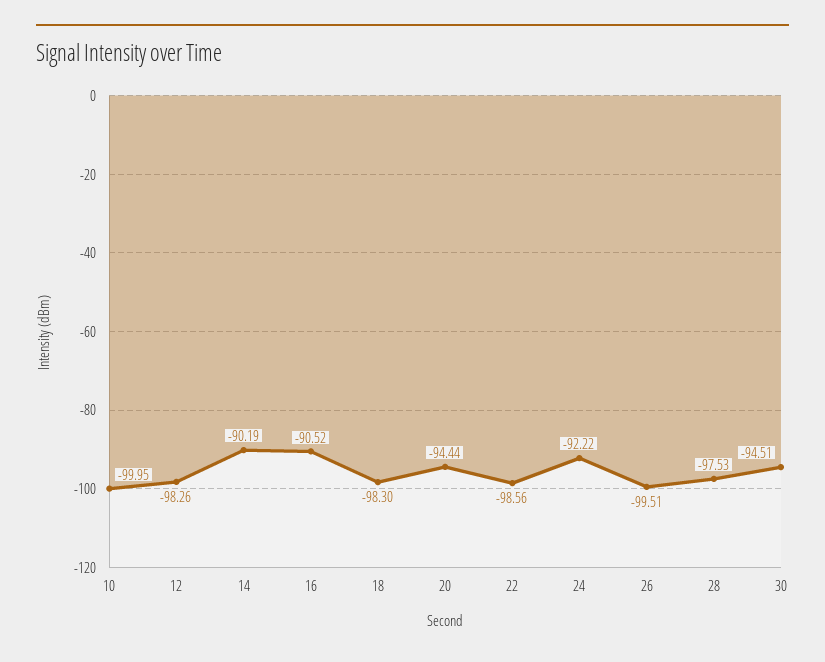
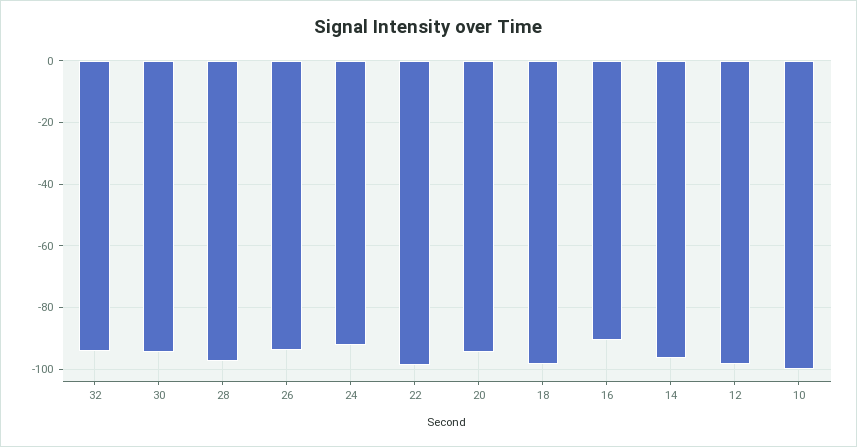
  {
    "10": -99.95,
    "12": -98.26,
-   "14": -90.19,
+   "14": -96,
    "16": -90.52,
    "18": -98.3,
    "20": -94.44,
    "22": -98.56,
    "24": -92.22,
-   "26": -99.51,
+   "26": -94,
    "28": -97.53,
-   "30": -94.51
+   "30": -94.51,
+   "32": -94
  }

